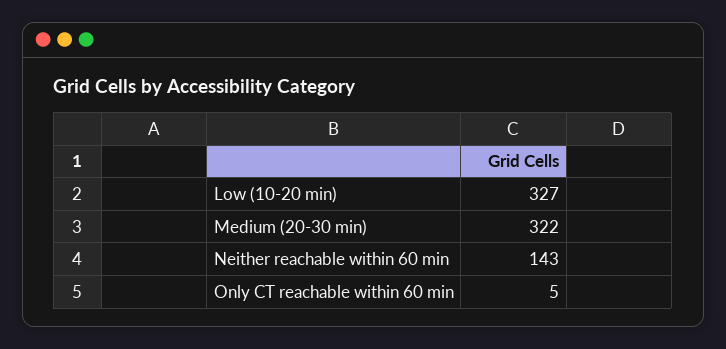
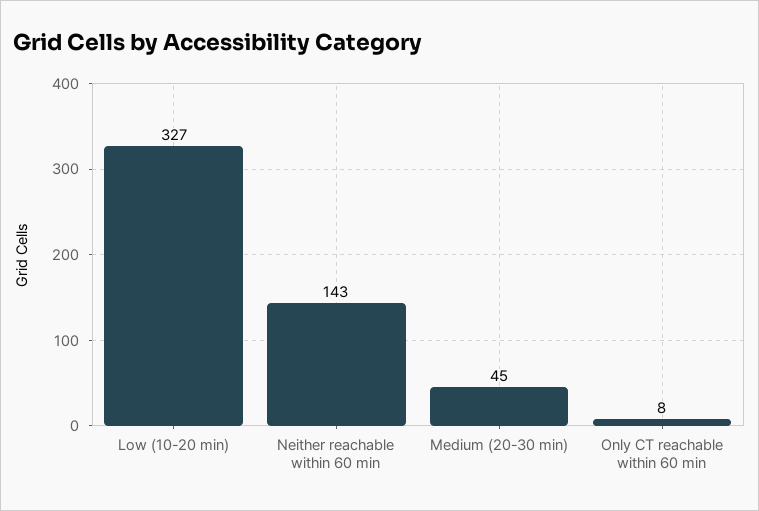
  {
    "Low (10-20 min)": 327,
-   "Medium (20-30 min)": 322,
+   "Medium (20-30 min)": 45,
    "Neither reachable within 60 min": 143,
-   "Only CT reachable within 60 min": 5
+   "Only CT reachable within 60 min": 8
  }

